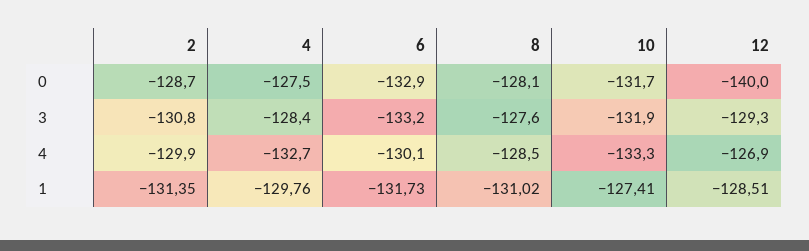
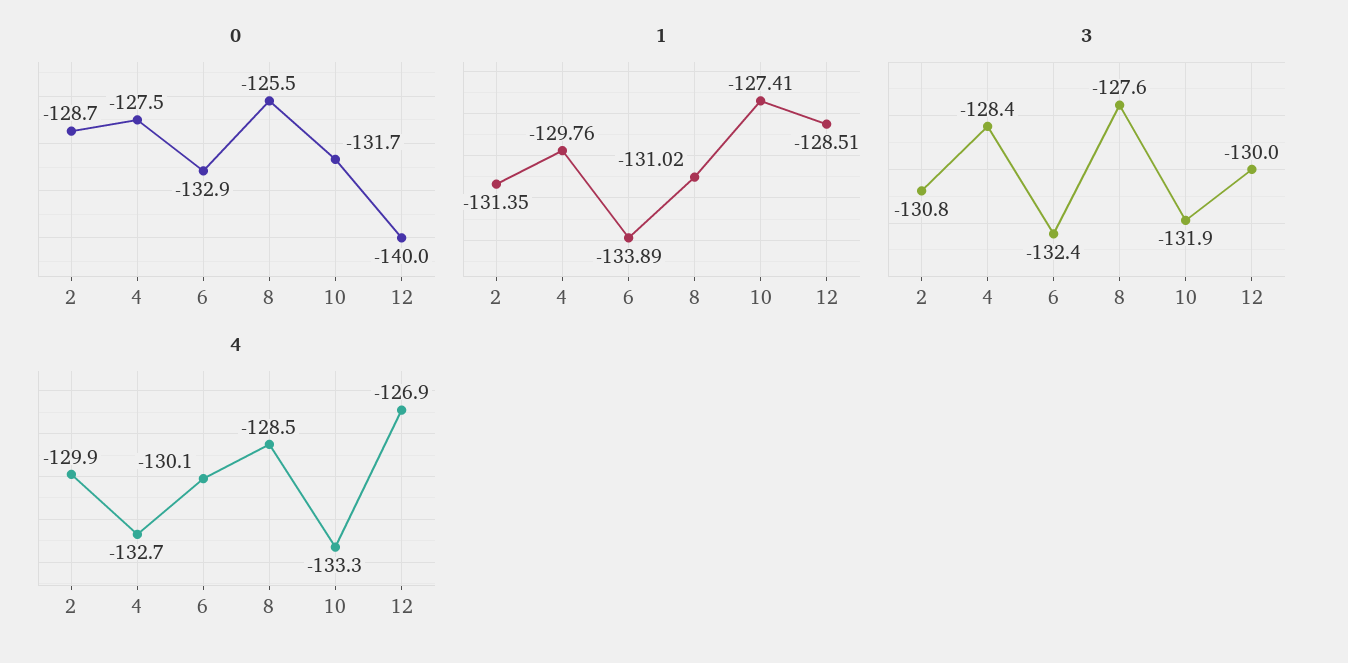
  {
    "0": {
      "2": -128.7,
      "4": -127.5,
      "6": -132.9,
-     "8": -128.1,
+     "8": -125.5,
      "10": -131.7,
      "12": -140
    },
    "3": {
      "2": -130.8,
      "4": -128.4,
-     "6": -133.2,
+     "6": -132.4,
      "8": -127.6,
      "10": -131.9,
-     "12": -129.3
+     "12": -130
    },
    "4": {
      "2": -129.9,
      "4": -132.7,
      "6": -130.1,
      "8": -128.5,
      "10": -133.3,
      "12": -126.9
    },
    "1": {
      "2": -131.35,
      "4": -129.76,
-     "6": -131.73,
+     "6": -133.89,
      "8": -131.02,
      "10": -127.41,
      "12": -128.51
    }
  }

